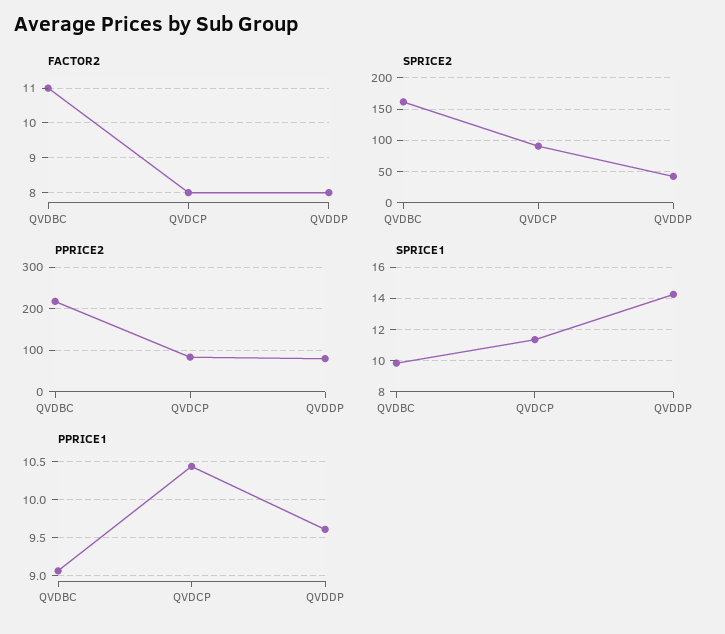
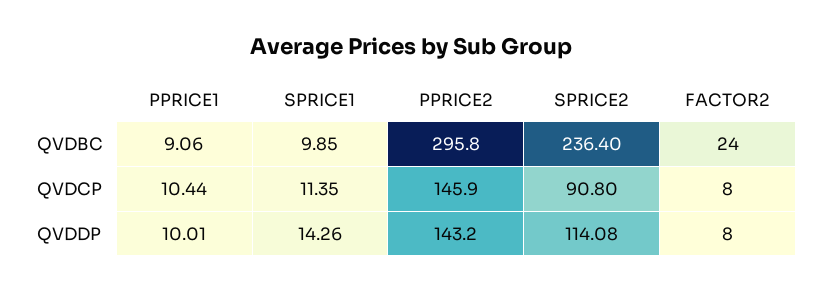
  {
    "FACTOR2": {
-     "QVDBC": 11,
+     "QVDBC": 24,
      "QVDCP": 8,
      "QVDDP": 8
    },
    "SPRICE2": {
-     "QVDBC": 160,
+     "QVDBC": 236.4,
      "QVDCP": 90.8,
-     "QVDDP": 40
+     "QVDDP": 114.08
    },
    "PPRICE2": {
-     "QVDBC": 220,
+     "QVDBC": 295.8,
-     "QVDCP": 80,
+     "QVDCP": 145.9,
-     "QVDDP": 80
+     "QVDDP": 143.2
    },
    "SPRICE1": {
      "QVDBC": 9.85,
      "QVDCP": 11.35,
      "QVDDP": 14.26
    },
    "PPRICE1": {
      "QVDBC": 9.06,
      "QVDCP": 10.44,
-     "QVDDP": 9.6
+     "QVDDP": 10.01
    }
  }

